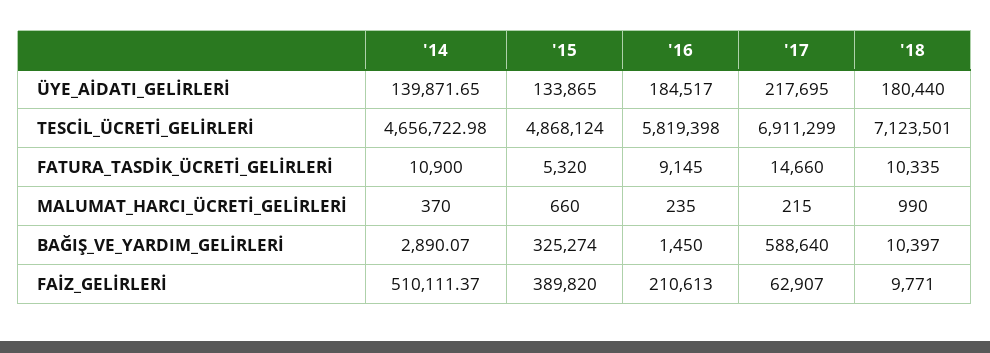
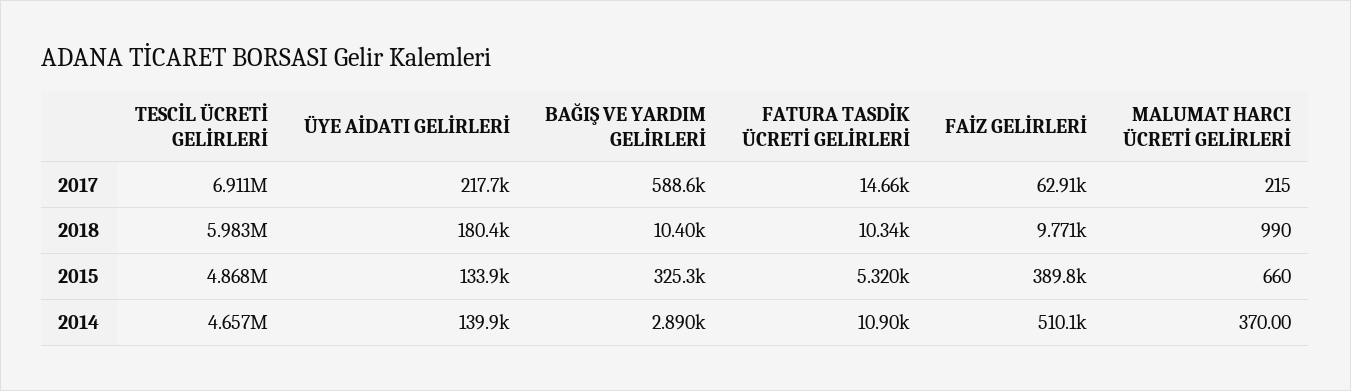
  {
    "'14": {
      "ÜYE_AİDATI_GELİRLERİ": 139871.65,
      "TESCİL_ÜCRETİ_GELİRLERİ": 4656722.98,
      "FATURA_TASDİK_ÜCRETİ_GELİRLERİ": 10900,
      "MALUMAT_HARCI_ÜCRETİ_GELİRLERİ": 370,
      "BAĞIŞ_VE_YARDIM_GELİRLERİ": 2890.07,
      "FAİZ_GELİRLERİ": 510111.37
    },
    "'15": {
      "ÜYE_AİDATI_GELİRLERİ": 133865,
      "TESCİL_ÜCRETİ_GELİRLERİ": 4868124,
      "FATURA_TASDİK_ÜCRETİ_GELİRLERİ": 5320,
      "MALUMAT_HARCI_ÜCRETİ_GELİRLERİ": 660,
      "BAĞIŞ_VE_YARDIM_GELİRLERİ": 325274,
      "FAİZ_GELİRLERİ": 389820
    },
-   "'16": {
-     "ÜYE_AİDATI_GELİRLERİ": 184517,
-     "TESCİL_ÜCRETİ_GELİRLERİ": 5819398,
-     "FATURA_TASDİK_ÜCRETİ_GELİRLERİ": 9145,
-     "MALUMAT_HARCI_ÜCRETİ_GELİRLERİ": 235,
-     "BAĞIŞ_VE_YARDIM_GELİRLERİ": 1450,
-     "FAİZ_GELİRLERİ": 210613
-   },
    "'17": {
      "ÜYE_AİDATI_GELİRLERİ": 217695,
      "TESCİL_ÜCRETİ_GELİRLERİ": 6911299,
      "FATURA_TASDİK_ÜCRETİ_GELİRLERİ": 14660,
      "MALUMAT_HARCI_ÜCRETİ_GELİRLERİ": 215,
      "BAĞIŞ_VE_YARDIM_GELİRLERİ": 588640,
      "FAİZ_GELİRLERİ": 62907
    },
    "'18": {
      "ÜYE_AİDATI_GELİRLERİ": 180440,
-     "TESCİL_ÜCRETİ_GELİRLERİ": 7123501,
+     "TESCİL_ÜCRETİ_GELİRLERİ": 5983000,
      "FATURA_TASDİK_ÜCRETİ_GELİRLERİ": 10335,
      "MALUMAT_HARCI_ÜCRETİ_GELİRLERİ": 990,
      "BAĞIŞ_VE_YARDIM_GELİRLERİ": 10397,
      "FAİZ_GELİRLERİ": 9771
    }
  }

